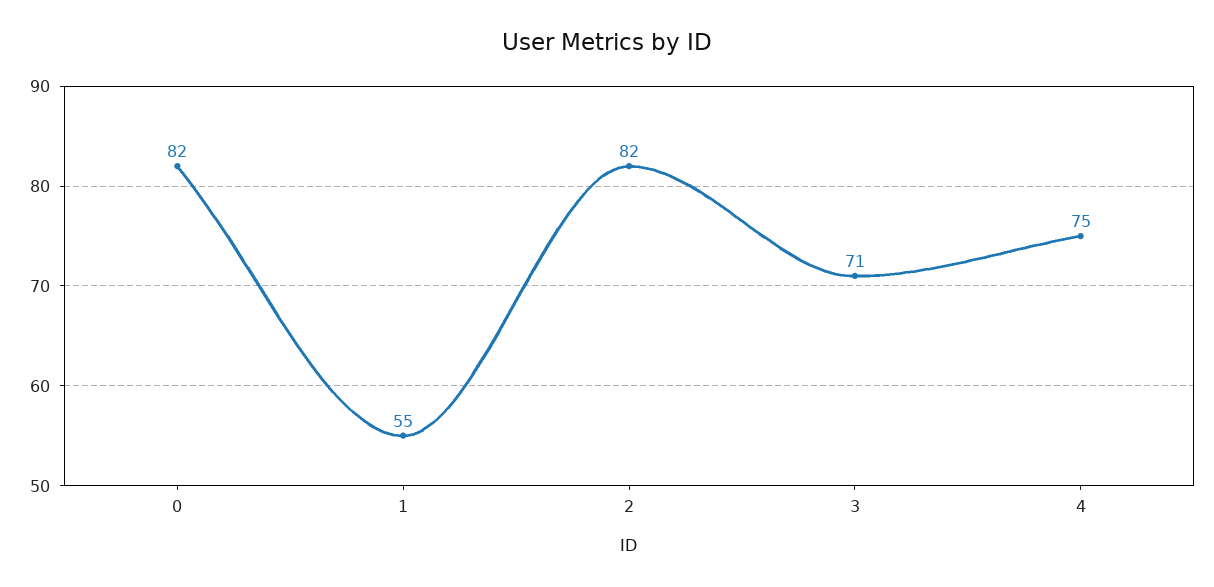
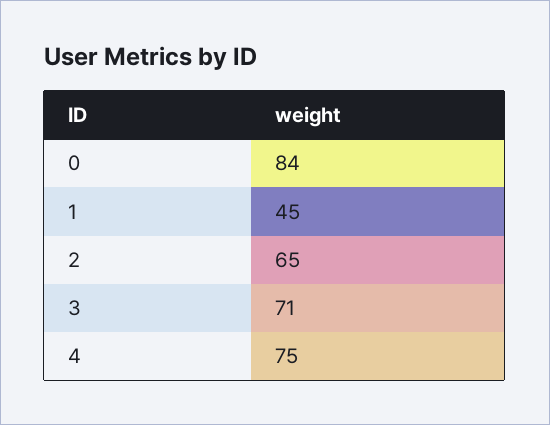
  {
-   "0": 82,
+   "0": 84,
-   "1": 55,
+   "1": 45,
-   "2": 82,
+   "2": 65,
    "3": 71,
    "4": 75
  }

